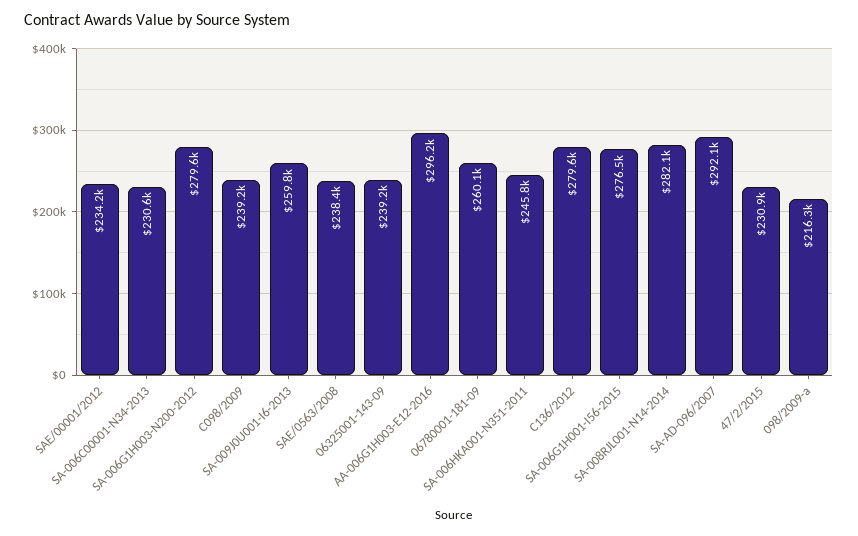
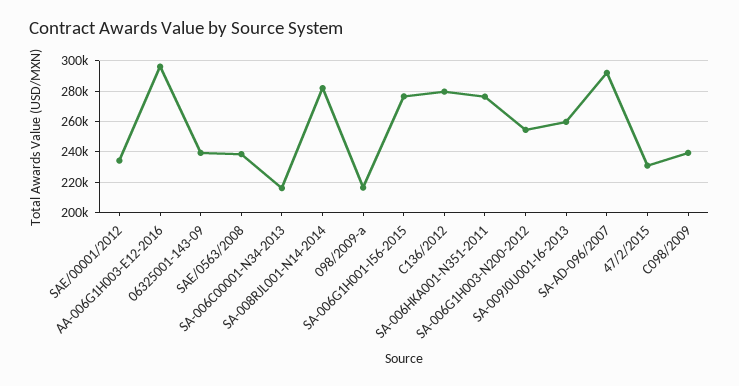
  {
    "SAE/00001/2012": 234200,
-   "SA-006C00001-N34-2013": 230600,
+   "SA-006C00001-N34-2013": 215000,
-   "SA-006G1H003-N200-2012": 279600,
+   "SA-006G1H003-N200-2012": 255000,
    "C098/2009": 239200,
    "SA-009J0U001-I6-2013": 259800,
    "SAE/0563/2008": 238400,
    "06325001-143-09": 239200,
    "AA-006G1H003-E12-2016": 296200,
-   "06780001-181-09": 260100,
-   "SA-006HKA001-N351-2011": 245800,
+   "SA-006HKA001-N351-2011": 275000,
    "C136/2012": 279600,
    "SA-006G1H001-I56-2015": 276500,
    "SA-008RJL001-N14-2014": 282100,
    "SA-AD-096/2007": 292100,
    "47/2/2015": 230900,
    "098/2009-a": 216300
  }

